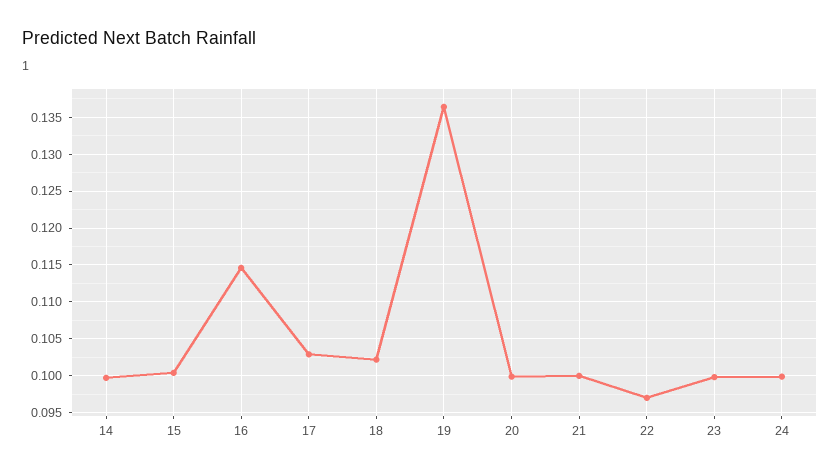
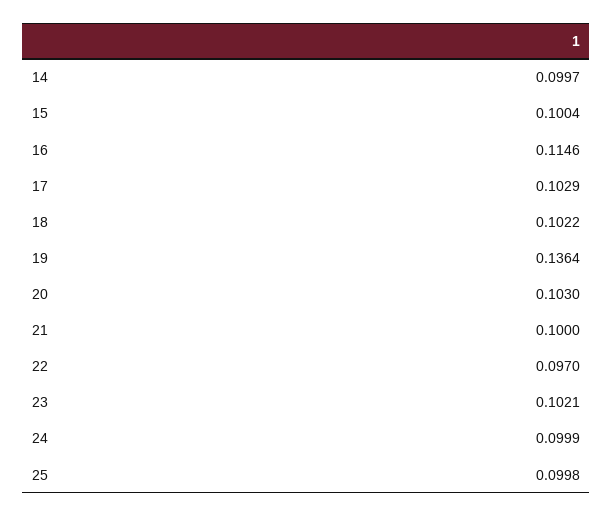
  {
    "14": 0.0997,
    "15": 0.1004,
    "16": 0.1146,
    "17": 0.1029,
    "18": 0.1022,
    "19": 0.1364,
-   "20": 0.1,
+   "20": 0.103,
    "21": 0.1,
    "22": 0.097,
-   "23": 0.1,
+   "23": 0.1021,
-   "24": 0.0999
+   "24": 0.0999,
+   "25": 0.0998
  }

